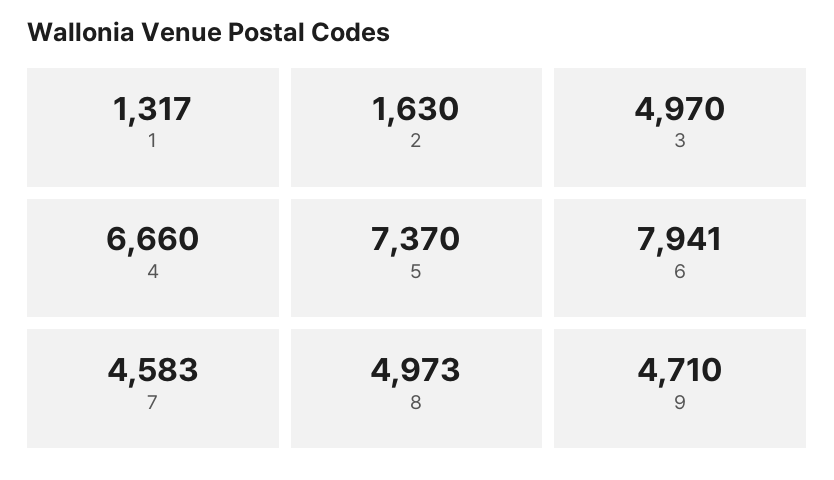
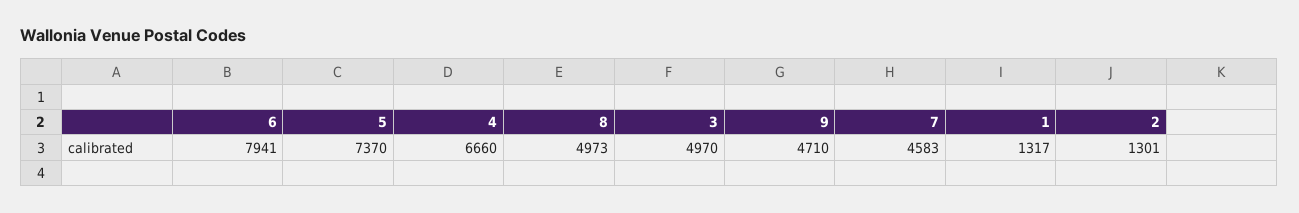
  {
    "1": 1317,
-   "2": 1630,
+   "2": 1301,
    "3": 4970,
    "4": 6660,
    "5": 7370,
    "6": 7941,
    "7": 4583,
    "8": 4973,
    "9": 4710
  }

